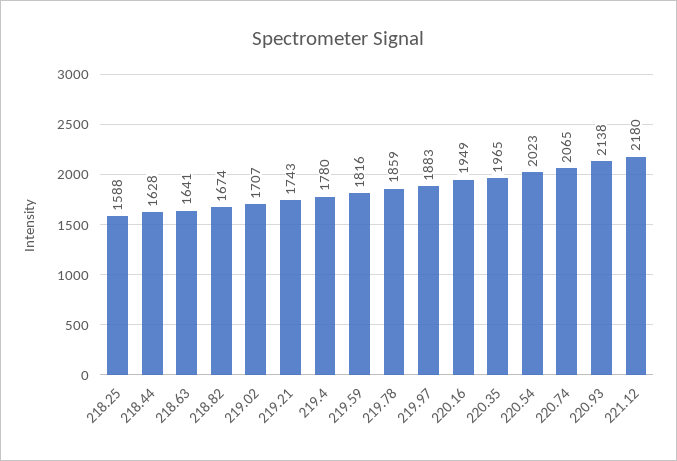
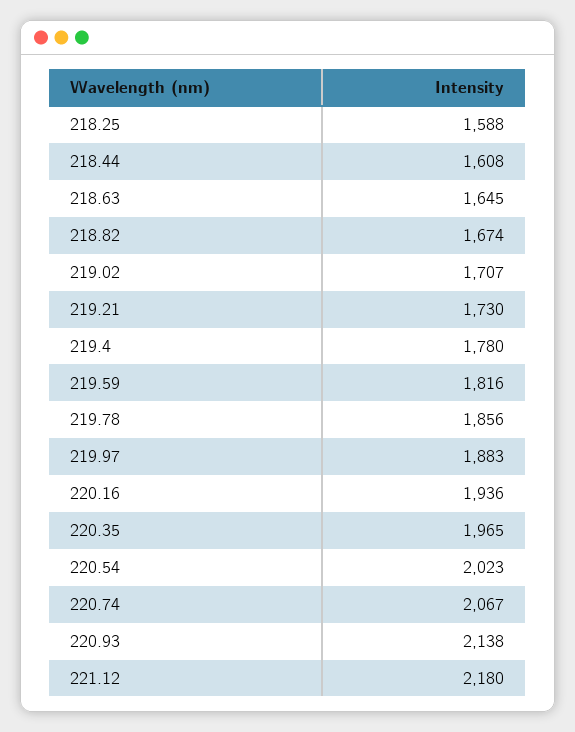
  {
    "218.25": 1588,
-   "218.44": 1628,
+   "218.44": 1608,
-   "218.63": 1641,
+   "218.63": 1645,
    "218.82": 1674,
    "219.02": 1707,
-   "219.21": 1743,
+   "219.21": 1730,
    "219.4": 1780,
    "219.59": 1816,
-   "219.78": 1859,
+   "219.78": 1856,
    "219.97": 1883,
-   "220.16": 1949,
+   "220.16": 1936,
    "220.35": 1965,
    "220.54": 2023,
-   "220.74": 2065,
+   "220.74": 2067,
    "220.93": 2138,
    "221.12": 2180
  }

